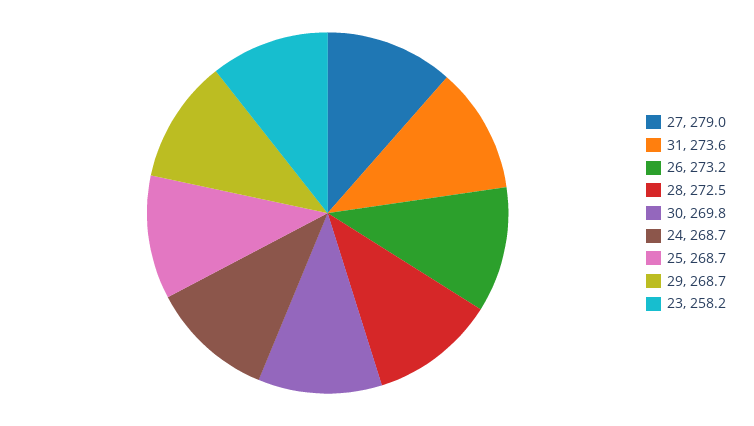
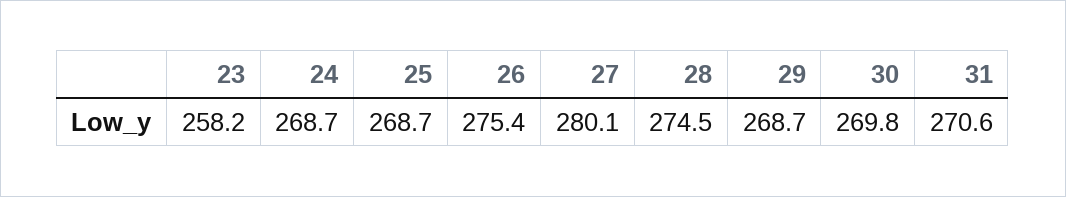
  {
-   "27": 279,
+   "27": 280.1,
-   "31": 273.6,
+   "31": 270.6,
-   "26": 273.2,
+   "26": 275.4,
-   "28": 272.5,
+   "28": 274.5,
    "30": 269.8,
    "24": 268.7,
    "25": 268.7,
    "29": 268.7,
    "23": 258.2
  }

